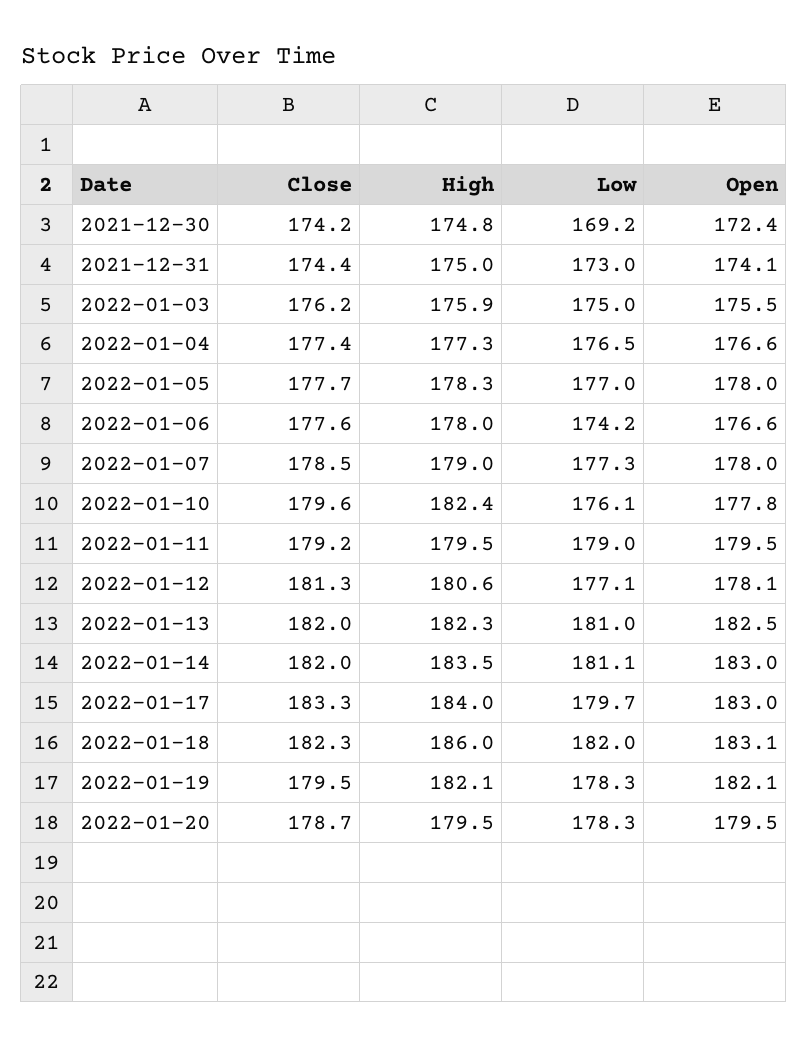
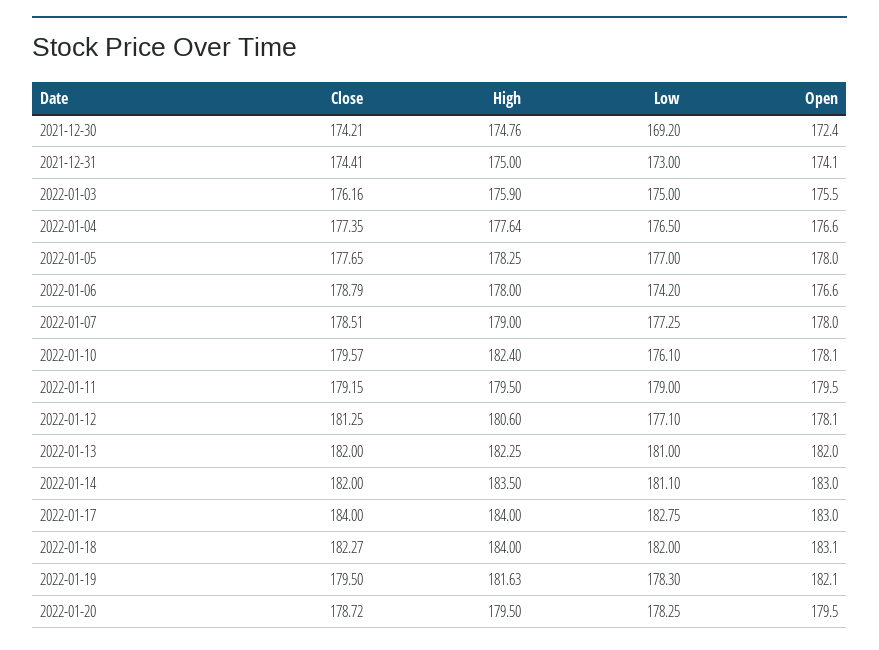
  {
    "Close": {
      "2021-12-30": 174.21,
      "2021-12-31": 174.41,
      "2022-01-03": 176.16,
      "2022-01-04": 177.35,
      "2022-01-05": 177.65,
-     "2022-01-06": 177.6,
+     "2022-01-06": 178.79,
      "2022-01-07": 178.51,
      "2022-01-10": 179.57,
      "2022-01-11": 179.15,
      "2022-01-12": 181.25,
      "2022-01-13": 182,
      "2022-01-14": 182,
-     "2022-01-17": 183.3,
+     "2022-01-17": 184,
      "2022-01-18": 182.27,
      "2022-01-19": 179.5,
      "2022-01-20": 178.72
    },
    "High": {
      "2021-12-30": 174.76,
      "2021-12-31": 175,
      "2022-01-03": 175.9,
-     "2022-01-04": 177.3,
+     "2022-01-04": 177.64,
      "2022-01-05": 178.25,
      "2022-01-06": 178,
      "2022-01-07": 179,
      "2022-01-10": 182.4,
      "2022-01-11": 179.5,
      "2022-01-12": 180.6,
      "2022-01-13": 182.25,
      "2022-01-14": 183.5,
      "2022-01-17": 184,
-     "2022-01-18": 186,
+     "2022-01-18": 184,
-     "2022-01-19": 182.1,
+     "2022-01-19": 181.63,
      "2022-01-20": 179.5
    },
    "Low": {
      "2021-12-30": 169.2,
      "2021-12-31": 173,
      "2022-01-03": 175,
      "2022-01-04": 176.5,
      "2022-01-05": 177,
      "2022-01-06": 174.2,
      "2022-01-07": 177.25,
      "2022-01-10": 176.1,
      "2022-01-11": 179,
      "2022-01-12": 177.1,
      "2022-01-13": 181,
      "2022-01-14": 181.1,
-     "2022-01-17": 179.7,
+     "2022-01-17": 182.75,
      "2022-01-18": 182,
      "2022-01-19": 178.3,
      "2022-01-20": 178.25
    },
    "Open": {
      "2021-12-30": 172.4,
      "2021-12-31": 174.1,
      "2022-01-03": 175.5,
      "2022-01-04": 176.6,
      "2022-01-05": 178,
      "2022-01-06": 176.6,
      "2022-01-07": 178,
-     "2022-01-10": 177.8,
+     "2022-01-10": 178.1,
      "2022-01-11": 179.5,
      "2022-01-12": 178.1,
-     "2022-01-13": 182.5,
+     "2022-01-13": 182,
      "2022-01-14": 183,
      "2022-01-17": 183,
      "2022-01-18": 183.1,
      "2022-01-19": 182.1,
      "2022-01-20": 179.5
    }
  }

